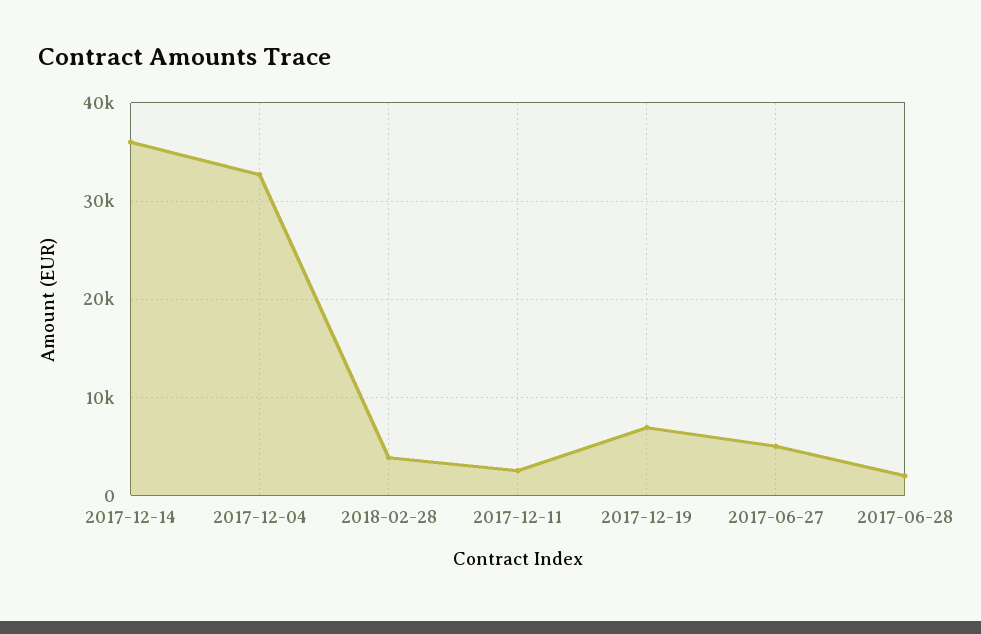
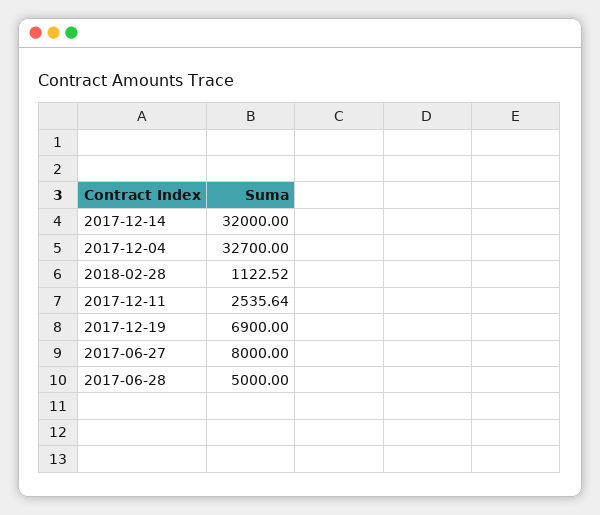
  {
-   "2017-12-14": 36000,
+   "2017-12-14": 32000,
    "2017-12-04": 32700,
-   "2018-02-28": 4000,
+   "2018-02-28": 1122.52,
    "2017-12-11": 2535.64,
    "2017-12-19": 6900,
-   "2017-06-27": 5000,
+   "2017-06-27": 8000,
-   "2017-06-28": 2000
+   "2017-06-28": 5000
  }

